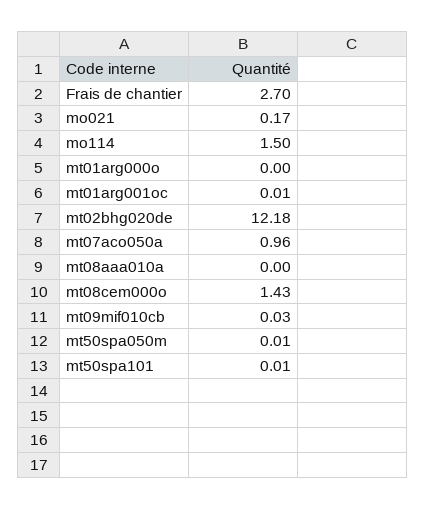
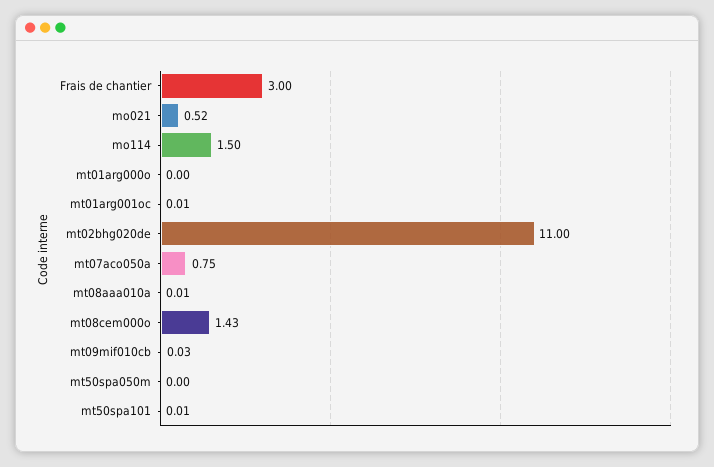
  {
-   "Frais de chantier": 2.7,
+   "Frais de chantier": 3,
-   "mo021": 0.17,
+   "mo021": 0.52,
    "mo114": 1.5,
    "mt01arg000o": 0,
    "mt01arg001oc": 0.01,
-   "mt02bhg020de": 12.18,
+   "mt02bhg020de": 11,
-   "mt07aco050a": 0.96,
+   "mt07aco050a": 0.75,
-   "mt08aaa010a": 0,
+   "mt08aaa010a": 0.01,
    "mt08cem000o": 1.43,
    "mt09mif010cb": 0.03,
-   "mt50spa050m": 0.01,
+   "mt50spa050m": 0,
    "mt50spa101": 0.01
  }

